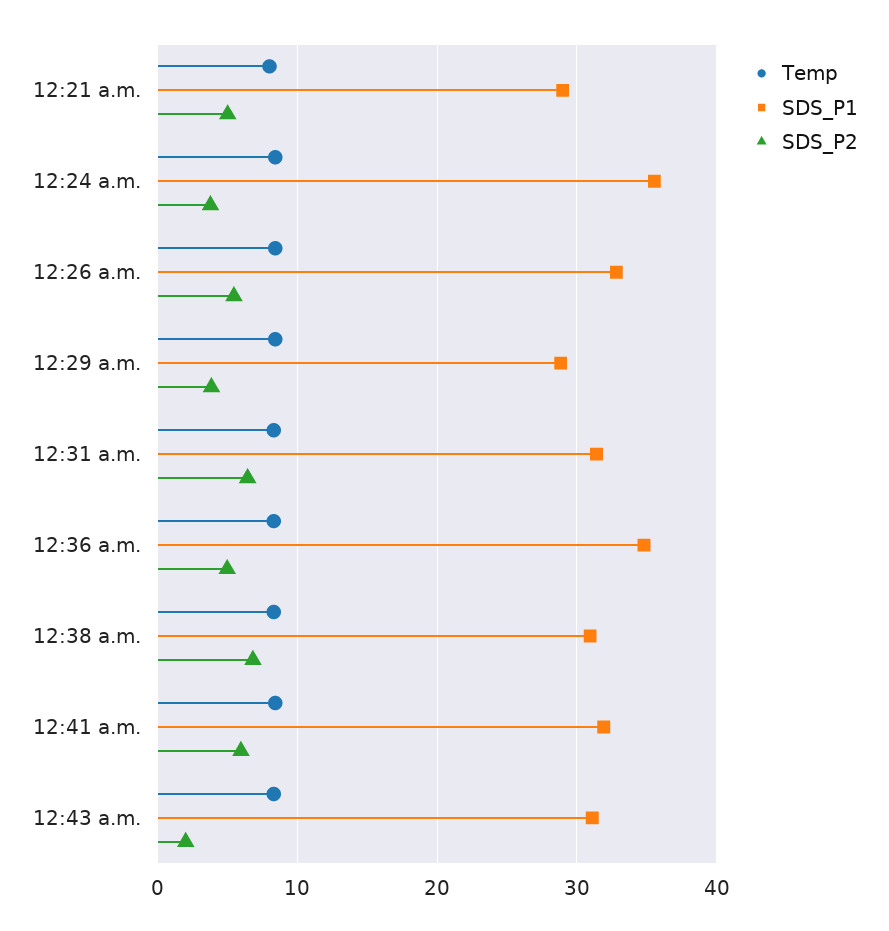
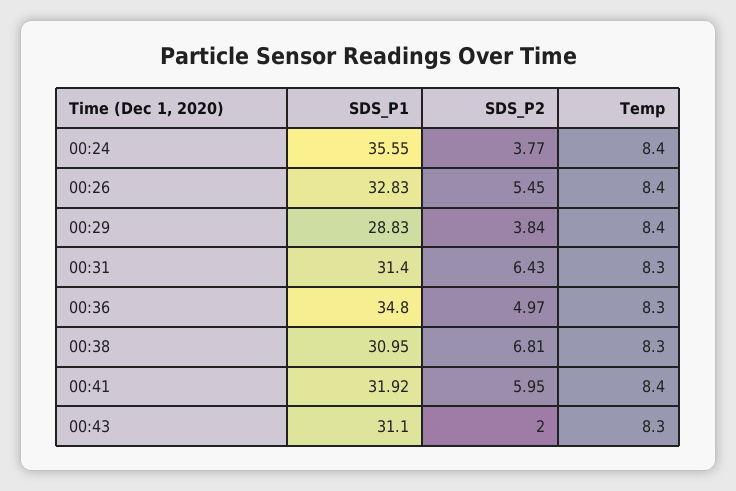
  {
    "Temp": {
-     "12:21 a.m.": 8,
      "12:24 a.m.": 8.4,
      "12:26 a.m.": 8.4,
      "12:29 a.m.": 8.4,
      "12:31 a.m.": 8.3,
      "12:36 a.m.": 8.3,
      "12:38 a.m.": 8.3,
      "12:41 a.m.": 8.4,
      "12:43 a.m.": 8.3
    },
    "SDS_P1": {
-     "12:21 a.m.": 29,
      "12:24 a.m.": 35.55,
      "12:26 a.m.": 32.83,
      "12:29 a.m.": 28.83,
      "12:31 a.m.": 31.4,
      "12:36 a.m.": 34.8,
      "12:38 a.m.": 30.95,
      "12:41 a.m.": 31.92,
      "12:43 a.m.": 31.1
    },
    "SDS_P2": {
-     "12:21 a.m.": 5,
      "12:24 a.m.": 3.77,
      "12:26 a.m.": 5.45,
      "12:29 a.m.": 3.84,
      "12:31 a.m.": 6.43,
      "12:36 a.m.": 4.97,
      "12:38 a.m.": 6.81,
      "12:41 a.m.": 5.95,
      "12:43 a.m.": 2
    }
  }

